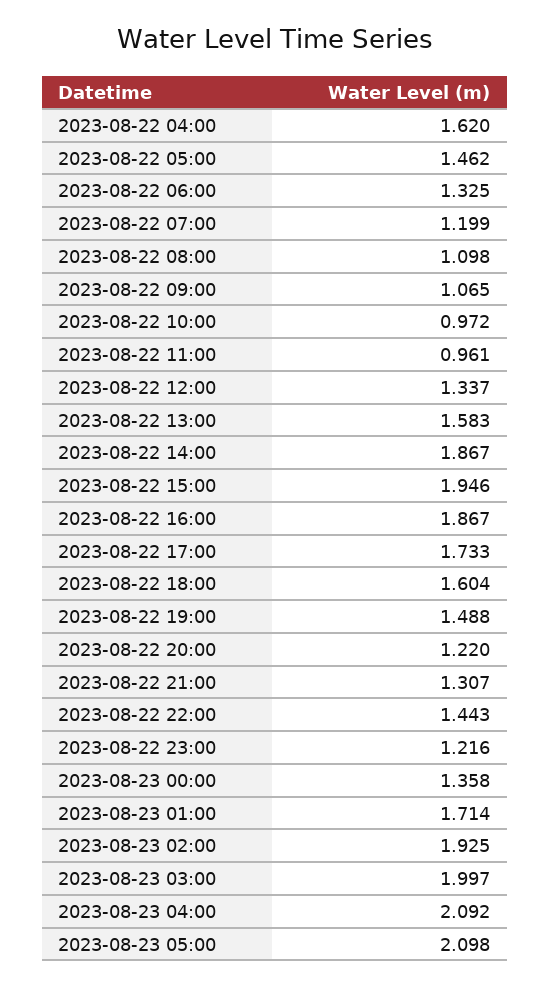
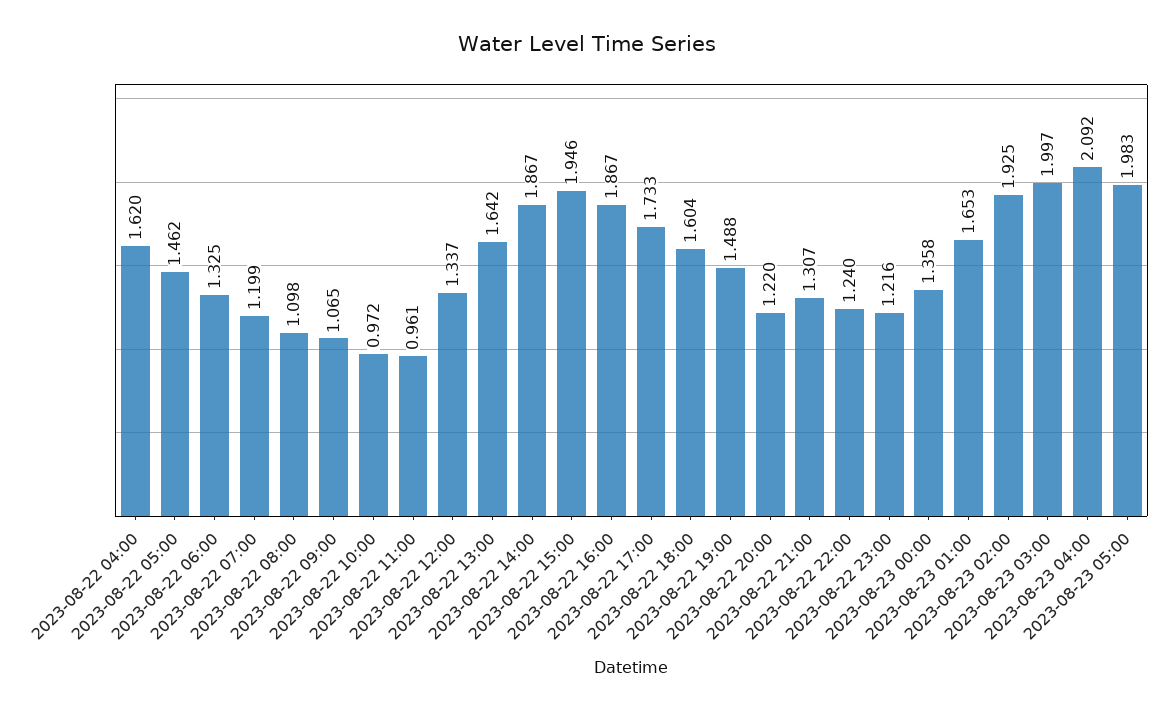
  {
    "2023-08-22 04:00": 1.62,
    "2023-08-22 05:00": 1.462,
    "2023-08-22 06:00": 1.325,
    "2023-08-22 07:00": 1.199,
    "2023-08-22 08:00": 1.098,
    "2023-08-22 09:00": 1.065,
    "2023-08-22 10:00": 0.972,
    "2023-08-22 11:00": 0.961,
    "2023-08-22 12:00": 1.337,
-   "2023-08-22 13:00": 1.583,
+   "2023-08-22 13:00": 1.642,
    "2023-08-22 14:00": 1.867,
    "2023-08-22 15:00": 1.946,
    "2023-08-22 16:00": 1.867,
    "2023-08-22 17:00": 1.733,
    "2023-08-22 18:00": 1.604,
    "2023-08-22 19:00": 1.488,
    "2023-08-22 20:00": 1.22,
    "2023-08-22 21:00": 1.307,
-   "2023-08-22 22:00": 1.443,
+   "2023-08-22 22:00": 1.24,
    "2023-08-22 23:00": 1.216,
    "2023-08-23 00:00": 1.358,
-   "2023-08-23 01:00": 1.714,
+   "2023-08-23 01:00": 1.653,
    "2023-08-23 02:00": 1.925,
    "2023-08-23 03:00": 1.997,
    "2023-08-23 04:00": 2.092,
-   "2023-08-23 05:00": 2.098
+   "2023-08-23 05:00": 1.983
  }

